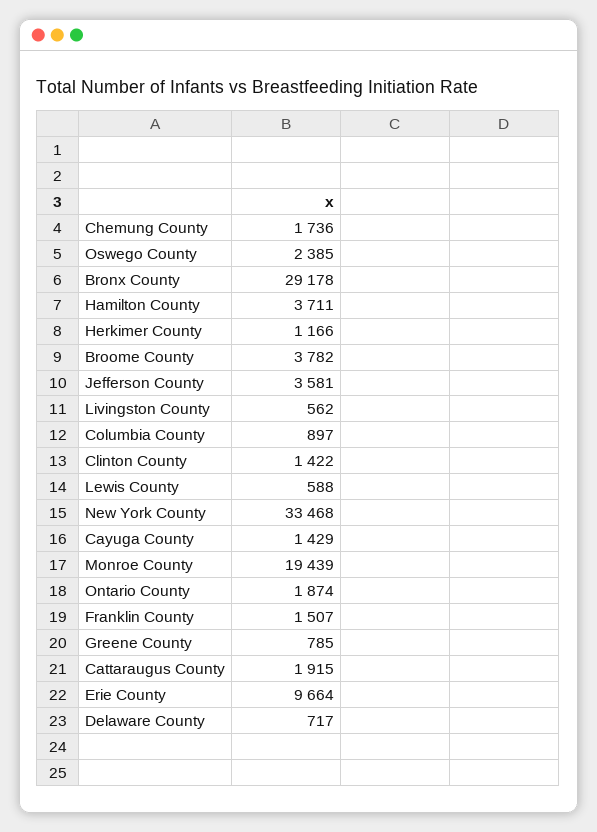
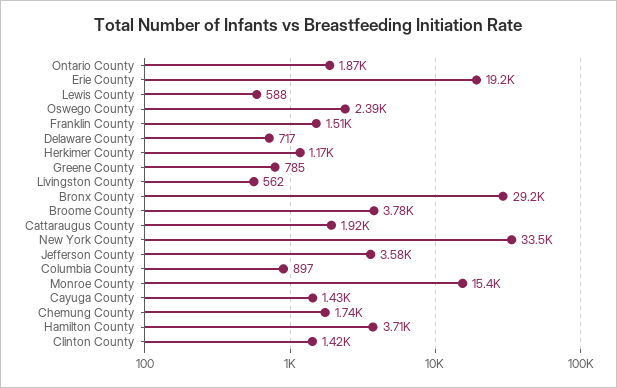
  {
    "Chemung County": 1736,
    "Oswego County": 2385,
    "Bronx County": 29178,
    "Hamilton County": 3711,
    "Herkimer County": 1166,
    "Broome County": 3782,
    "Jefferson County": 3581,
    "Livingston County": 562,
    "Columbia County": 897,
    "Clinton County": 1422,
    "Lewis County": 588,
    "New York County": 33468,
    "Cayuga County": 1429,
-   "Monroe County": 19439,
+   "Monroe County": 15400,
    "Ontario County": 1874,
    "Franklin County": 1507,
    "Greene County": 785,
    "Cattaraugus County": 1915,
-   "Erie County": 9664,
+   "Erie County": 19200,
    "Delaware County": 717
  }

